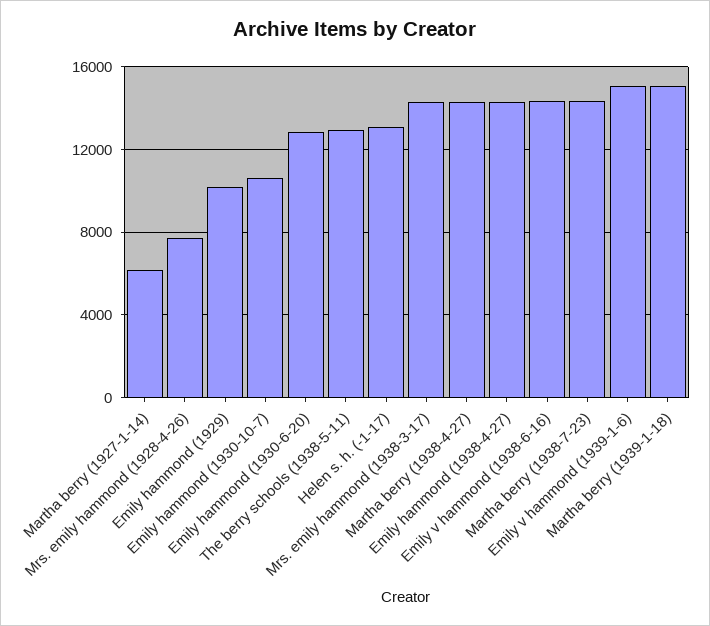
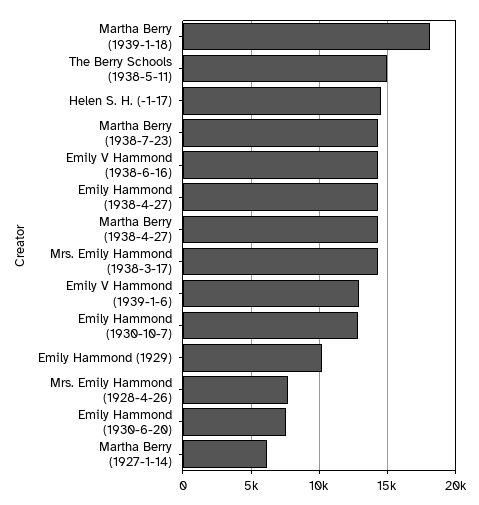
  {
    "Martha berry (1927-1-14)": 6000,
    "Mrs. emily hammond (1928-4-26)": 7500,
    "Emily hammond (1929)": 10000,
-   "Emily hammond (1930-10-7)": 10500,
+   "Emily hammond (1930-10-7)": 13000,
-   "Emily hammond (1930-6-20)": 13000,
+   "Emily hammond (1930-6-20)": 7500,
-   "The berry schools (1938-5-11)": 13000,
+   "The berry schools (1938-5-11)": 15000,
-   "Helen s. h. (-1-17)": 13000,
+   "Helen s. h. (-1-17)": 14500,
    "Mrs. emily hammond (1938-3-17)": 14500,
    "Martha berry (1938-4-27)": 14500,
    "Emily hammond (1938-4-27)": 14500,
    "Emily v hammond (1938-6-16)": 14500,
    "Martha berry (1938-7-23)": 14500,
-   "Emily v hammond (1939-1-6)": 15000,
+   "Emily v hammond (1939-1-6)": 13000,
-   "Martha berry (1939-1-18)": 15000
+   "Martha berry (1939-1-18)": 18000
  }

